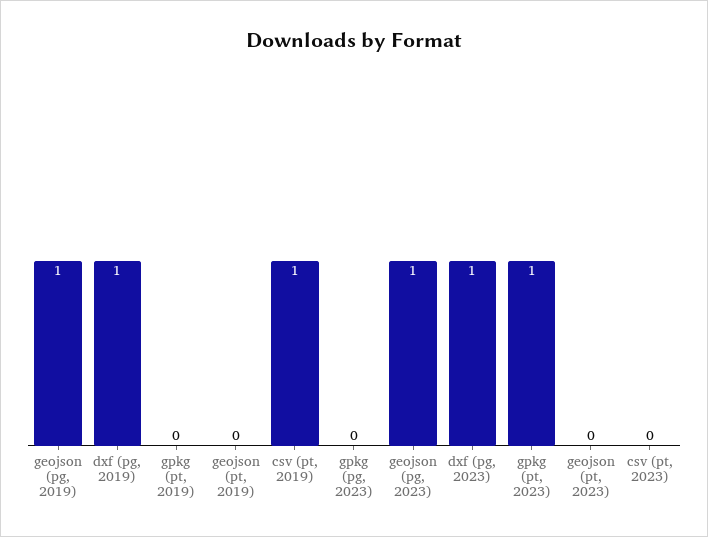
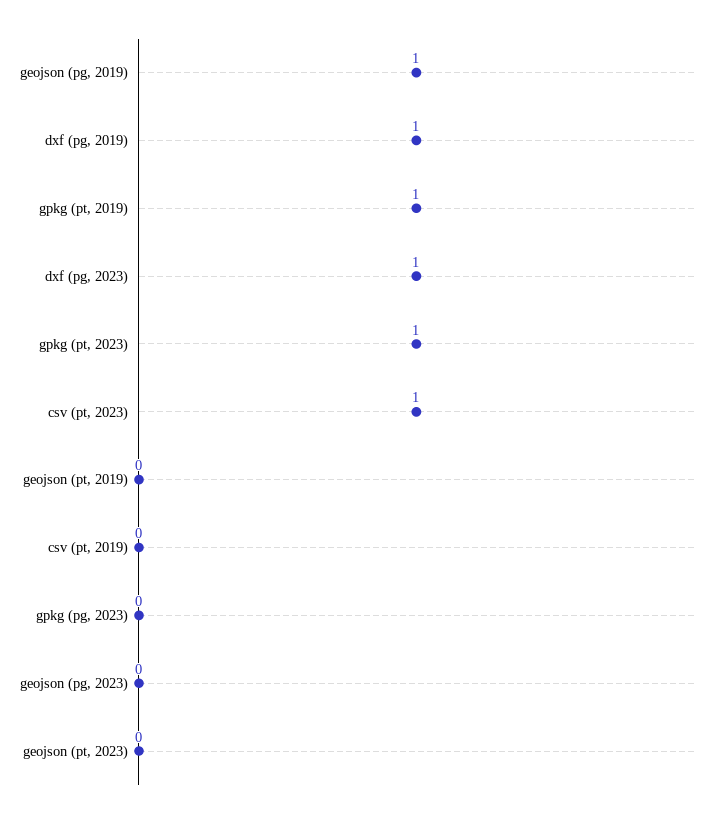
  {
    "geojson (pg, 2019)": 1,
    "dxf (pg, 2019)": 1,
-   "gpkg (pt, 2019)": 0,
+   "gpkg (pt, 2019)": 1,
    "geojson (pt, 2019)": 0,
-   "csv (pt, 2019)": 1,
+   "csv (pt, 2019)": 0,
    "gpkg (pg, 2023)": 0,
-   "geojson (pg, 2023)": 1,
+   "geojson (pg, 2023)": 0,
    "dxf (pg, 2023)": 1,
    "gpkg (pt, 2023)": 1,
    "geojson (pt, 2023)": 0,
-   "csv (pt, 2023)": 0
+   "csv (pt, 2023)": 1
  }

